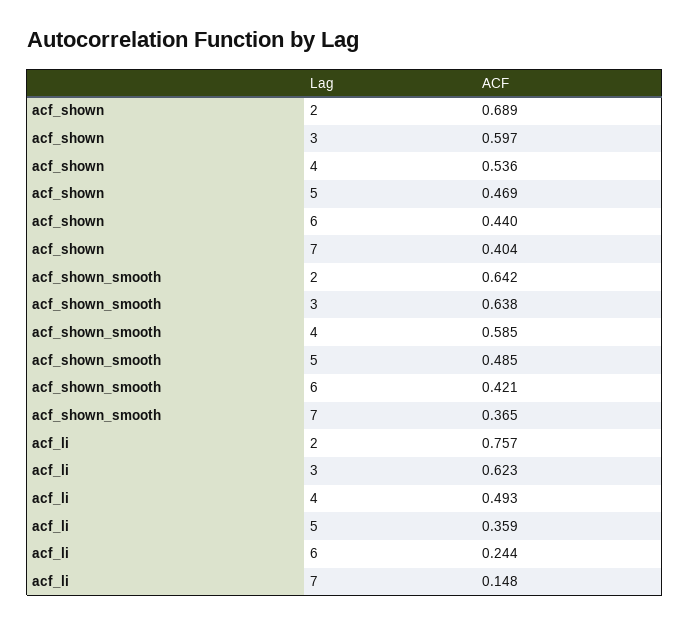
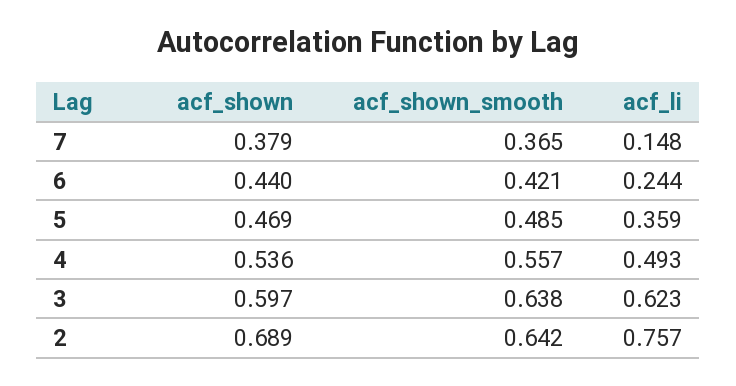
  {
    "acf_shown": {
      "2": 0.689,
      "3": 0.597,
      "4": 0.536,
      "5": 0.469,
      "6": 0.44,
-     "7": 0.404
+     "7": 0.379
    },
    "acf_shown_smooth": {
      "2": 0.642,
      "3": 0.638,
-     "4": 0.585,
+     "4": 0.557,
      "5": 0.485,
      "6": 0.421,
      "7": 0.365
    },
    "acf_li": {
      "2": 0.757,
      "3": 0.623,
      "4": 0.493,
      "5": 0.359,
      "6": 0.244,
      "7": 0.148
    }
  }

